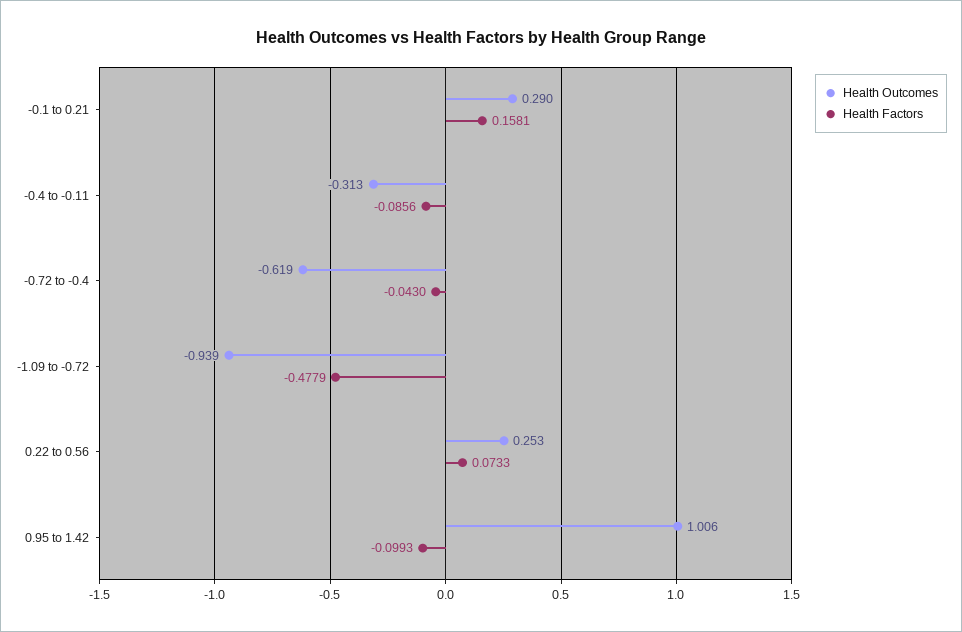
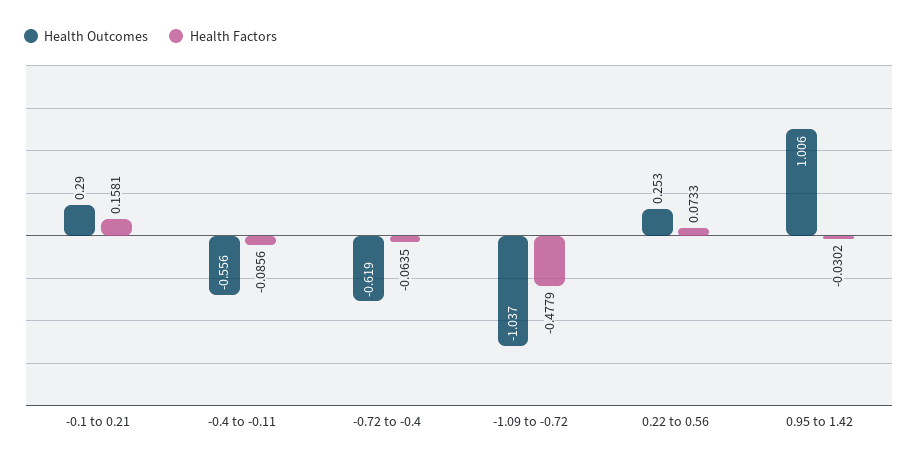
  {
    "Health Outcomes": {
      "-0.1 to 0.21": 0.29,
-     "-0.4 to -0.11": -0.313,
+     "-0.4 to -0.11": -0.556,
      "-0.72 to -0.4": -0.619,
-     "-1.09 to -0.72": -0.939,
+     "-1.09 to -0.72": -1.037,
      "0.22 to 0.56": 0.253,
      "0.95 to 1.42": 1.006
    },
    "Health Factors": {
      "-0.1 to 0.21": 0.1581,
      "-0.4 to -0.11": -0.0856,
-     "-0.72 to -0.4": -0.043,
+     "-0.72 to -0.4": -0.0635,
      "-1.09 to -0.72": -0.4779,
      "0.22 to 0.56": 0.0733,
-     "0.95 to 1.42": -0.0993
+     "0.95 to 1.42": -0.0302
    }
  }

